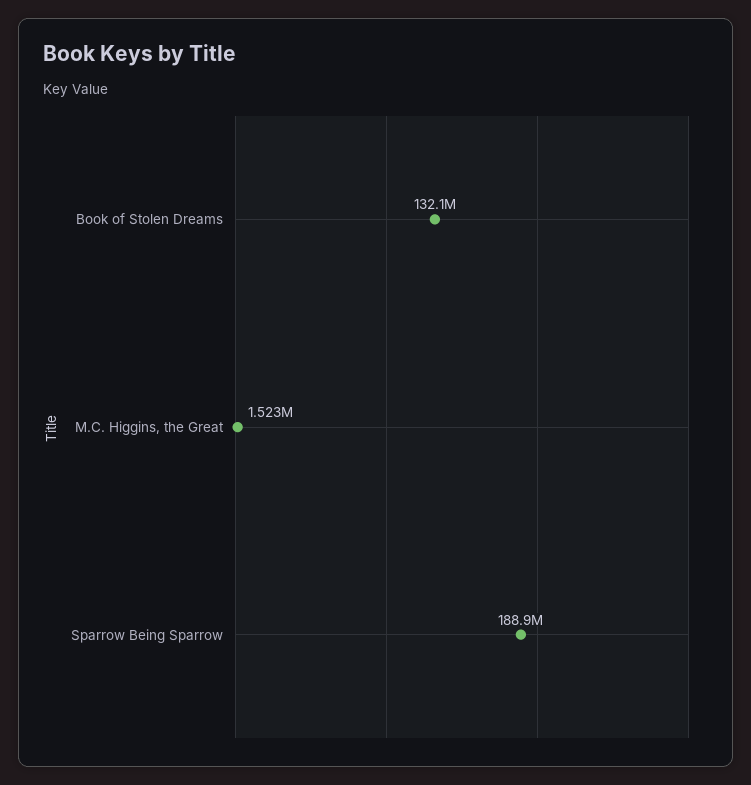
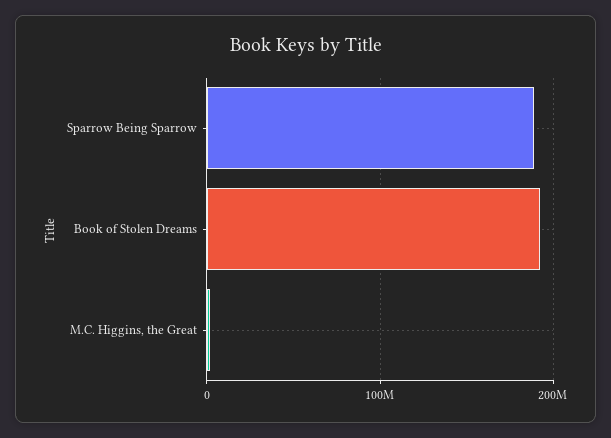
  {
-   "Book of Stolen Dreams": 132100000,
+   "Book of Stolen Dreams": 190000000,
    "M.C. Higgins, the Great": 1523000,
    "Sparrow Being Sparrow": 188900000
  }

